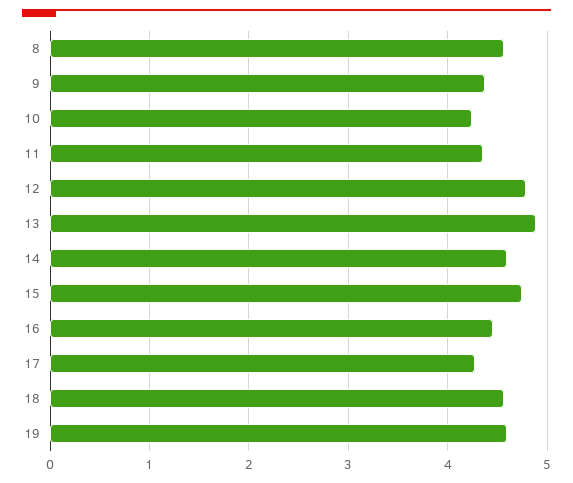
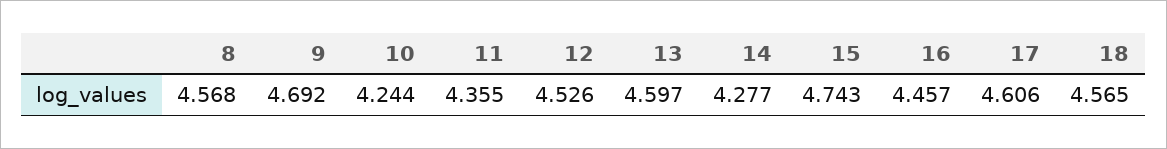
  {
    "8": 4.568,
-   "9": 4.4,
+   "9": 4.692,
    "10": 4.244,
    "11": 4.355,
-   "12": 4.8,
+   "12": 4.526,
-   "13": 4.9,
+   "13": 4.597,
-   "14": 4.6,
+   "14": 4.277,
    "15": 4.743,
    "16": 4.457,
-   "17": 4.3,
+   "17": 4.606,
-   "18": 4.565,
+   "18": 4.565
-   "19": 4.6
  }

